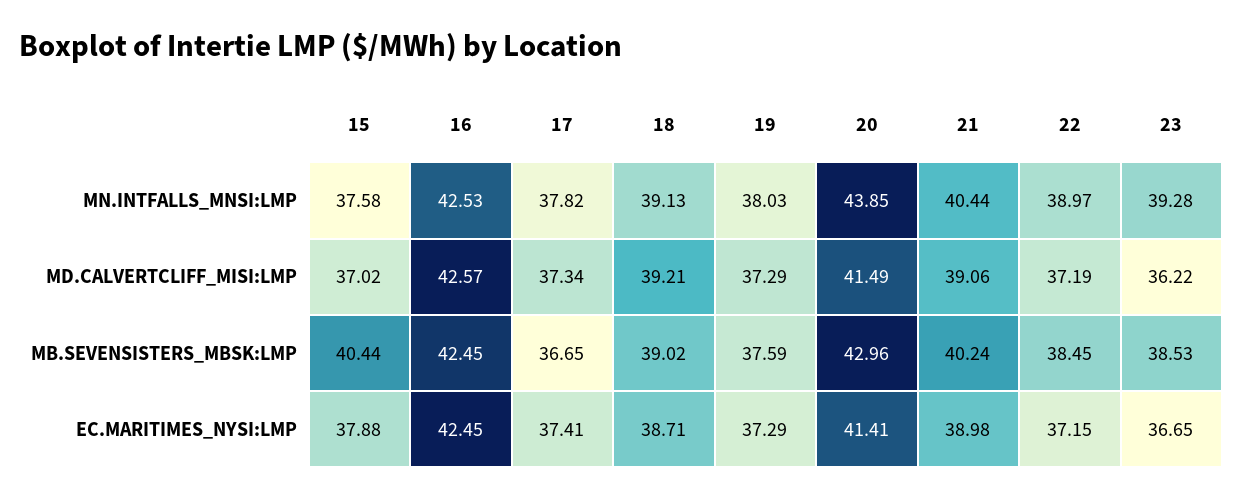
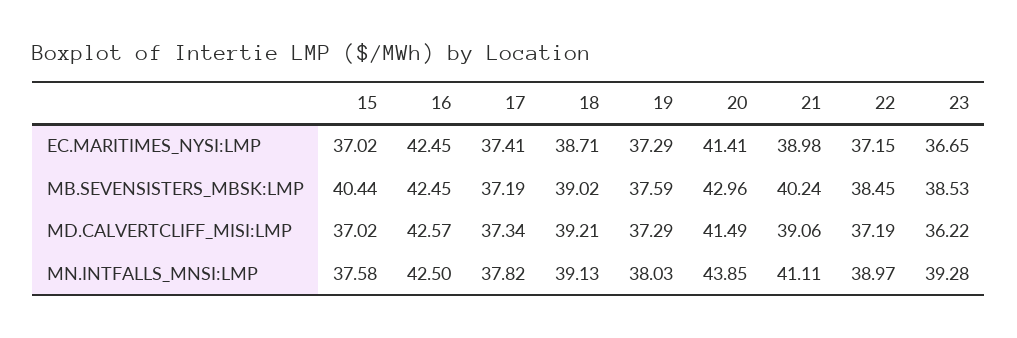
  {
    "15": {
      "MN.INTFALLS_MNSI:LMP": 37.58,
      "MD.CALVERTCLIFF_MISI:LMP": 37.02,
      "MB.SEVENSISTERS_MBSK:LMP": 40.44,
-     "EC.MARITIMES_NYSI:LMP": 37.88
+     "EC.MARITIMES_NYSI:LMP": 37.02
    },
    "16": {
-     "MN.INTFALLS_MNSI:LMP": 42.53,
+     "MN.INTFALLS_MNSI:LMP": 42.5,
      "MD.CALVERTCLIFF_MISI:LMP": 42.57,
      "MB.SEVENSISTERS_MBSK:LMP": 42.45,
      "EC.MARITIMES_NYSI:LMP": 42.45
    },
    "17": {
      "MN.INTFALLS_MNSI:LMP": 37.82,
      "MD.CALVERTCLIFF_MISI:LMP": 37.34,
-     "MB.SEVENSISTERS_MBSK:LMP": 36.65,
+     "MB.SEVENSISTERS_MBSK:LMP": 37.19,
      "EC.MARITIMES_NYSI:LMP": 37.41
    },
    "18": {
      "MN.INTFALLS_MNSI:LMP": 39.13,
      "MD.CALVERTCLIFF_MISI:LMP": 39.21,
      "MB.SEVENSISTERS_MBSK:LMP": 39.02,
      "EC.MARITIMES_NYSI:LMP": 38.71
    },
    "19": {
      "MN.INTFALLS_MNSI:LMP": 38.03,
      "MD.CALVERTCLIFF_MISI:LMP": 37.29,
      "MB.SEVENSISTERS_MBSK:LMP": 37.59,
      "EC.MARITIMES_NYSI:LMP": 37.29
    },
    "20": {
      "MN.INTFALLS_MNSI:LMP": 43.85,
      "MD.CALVERTCLIFF_MISI:LMP": 41.49,
      "MB.SEVENSISTERS_MBSK:LMP": 42.96,
      "EC.MARITIMES_NYSI:LMP": 41.41
    },
    "21": {
-     "MN.INTFALLS_MNSI:LMP": 40.44,
+     "MN.INTFALLS_MNSI:LMP": 41.11,
      "MD.CALVERTCLIFF_MISI:LMP": 39.06,
      "MB.SEVENSISTERS_MBSK:LMP": 40.24,
      "EC.MARITIMES_NYSI:LMP": 38.98
    },
    "22": {
      "MN.INTFALLS_MNSI:LMP": 38.97,
      "MD.CALVERTCLIFF_MISI:LMP": 37.19,
      "MB.SEVENSISTERS_MBSK:LMP": 38.45,
      "EC.MARITIMES_NYSI:LMP": 37.15
    },
    "23": {
      "MN.INTFALLS_MNSI:LMP": 39.28,
      "MD.CALVERTCLIFF_MISI:LMP": 36.22,
      "MB.SEVENSISTERS_MBSK:LMP": 38.53,
      "EC.MARITIMES_NYSI:LMP": 36.65
    }
  }

